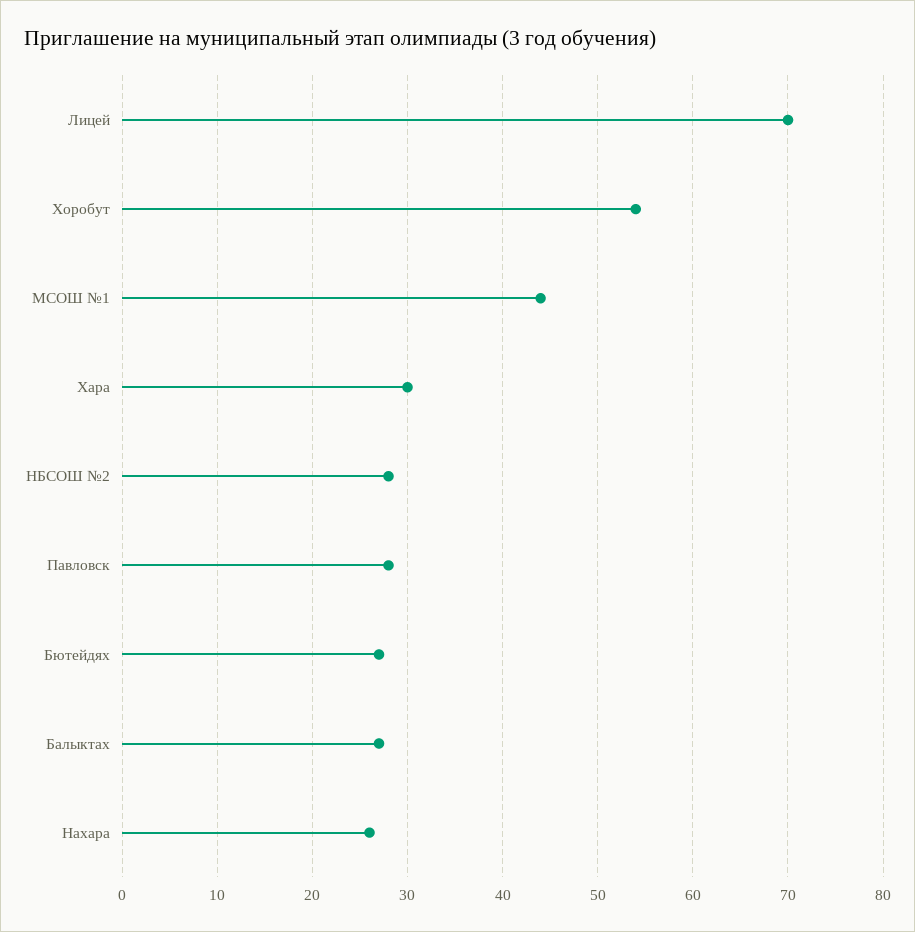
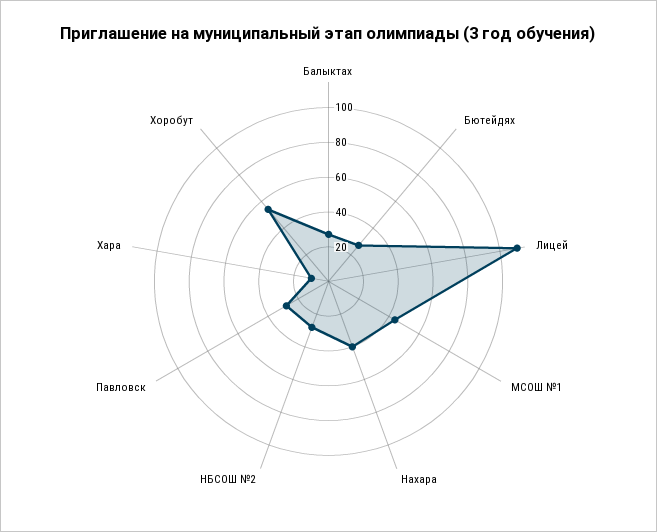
  {
-   "Лицей": 70,
+   "Лицей": 110,
    "Хоробут": 54,
    "МСОШ №1": 44,
-   "Хара": 30,
+   "Хара": 10,
    "НБСОШ №2": 28,
    "Павловск": 28,
    "Бютейдях": 27,
    "Балыктах": 27,
-   "Нахара": 26
+   "Нахара": 40
  }

